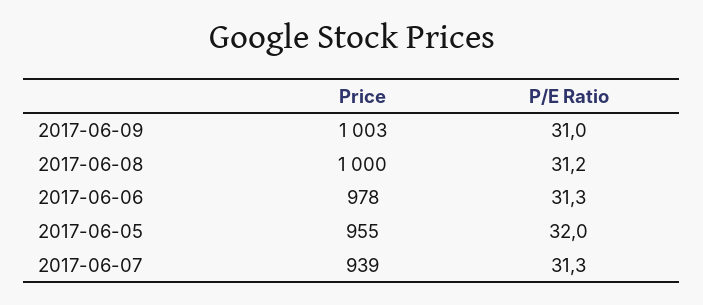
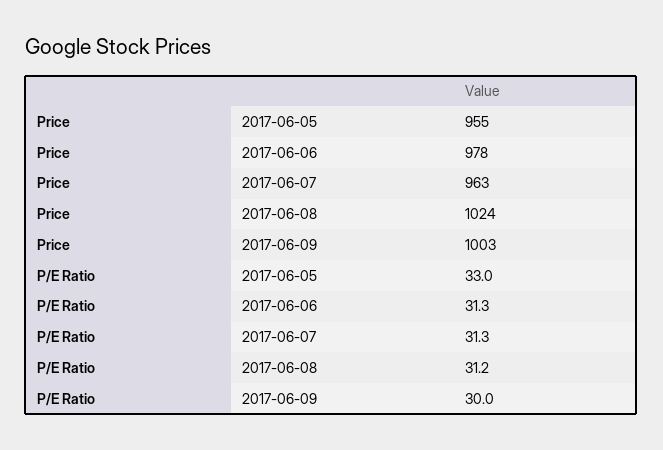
  {
    "Price": {
      "2017-06-09": 1003,
-     "2017-06-08": 1000,
+     "2017-06-08": 1024,
      "2017-06-06": 978,
      "2017-06-05": 955,
-     "2017-06-07": 939
+     "2017-06-07": 963
    },
    "P/E Ratio": {
-     "2017-06-09": 31,
+     "2017-06-09": 30,
      "2017-06-08": 31.2,
      "2017-06-06": 31.3,
-     "2017-06-05": 32,
+     "2017-06-05": 33,
      "2017-06-07": 31.3
    }
  }

